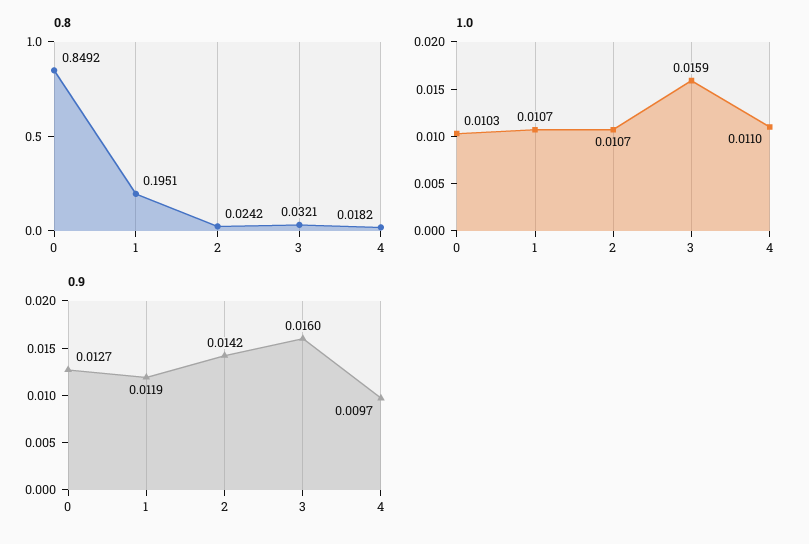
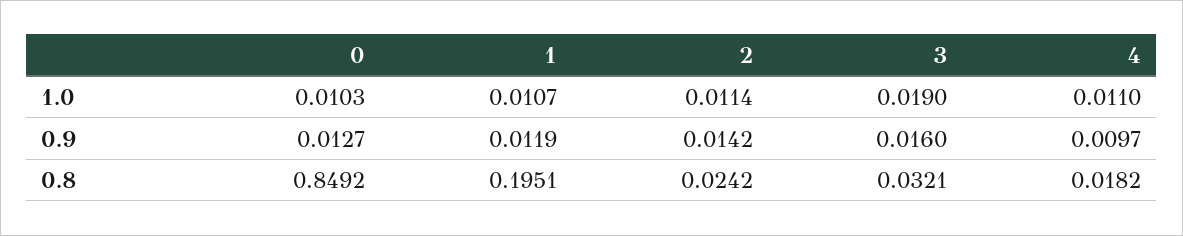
  {
    "0.8": {
      "0": 0.8492,
      "1": 0.1951,
      "2": 0.0242,
      "3": 0.0321,
      "4": 0.0182
    },
    "1.0": {
      "0": 0.0103,
      "1": 0.0107,
-     "2": 0.0107,
+     "2": 0.0114,
-     "3": 0.0159,
+     "3": 0.019,
      "4": 0.011
    },
    "0.9": {
      "0": 0.0127,
      "1": 0.0119,
      "2": 0.0142,
      "3": 0.016,
      "4": 0.0097
    }
  }

